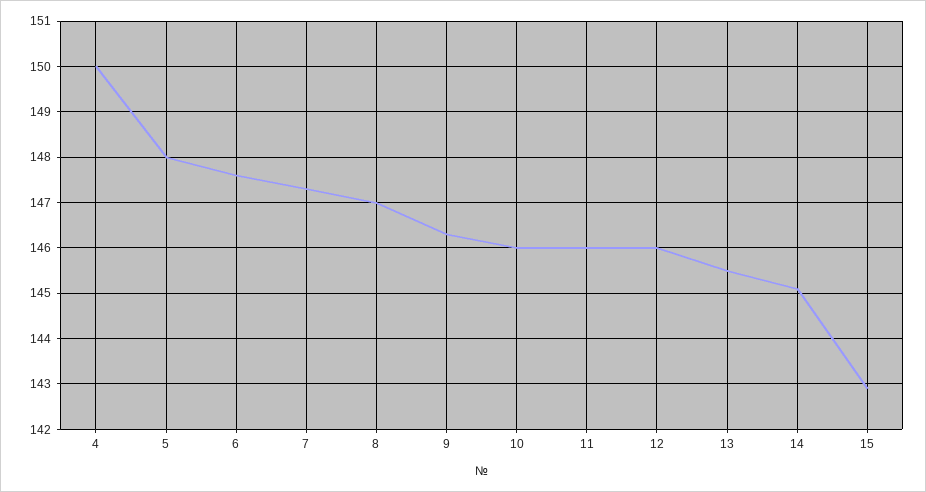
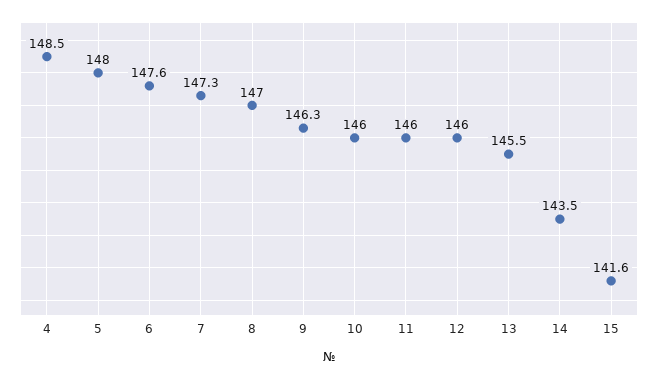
  {
-   "4": 150,
+   "4": 148.5,
    "5": 148,
    "6": 147.6,
    "7": 147.3,
    "8": 147,
    "9": 146.3,
    "10": 146,
    "11": 146,
    "12": 146,
    "13": 145.5,
-   "14": 145,
+   "14": 143.5,
-   "15": 143
+   "15": 141.6
  }

